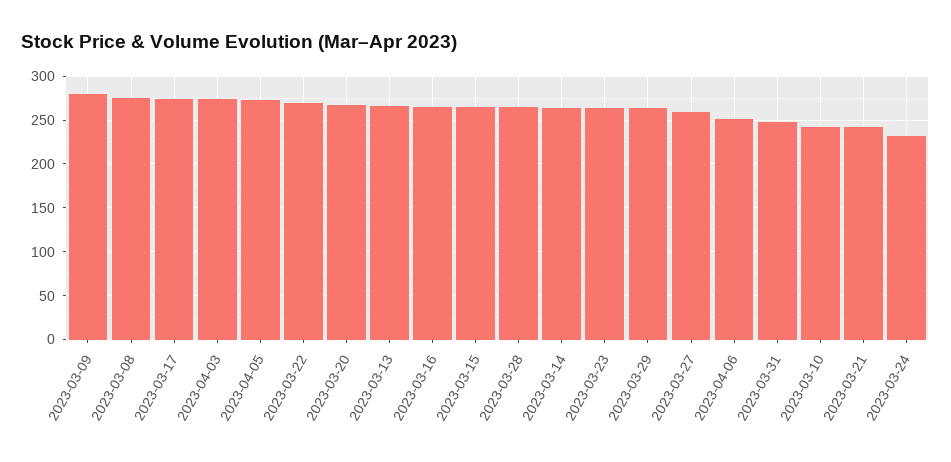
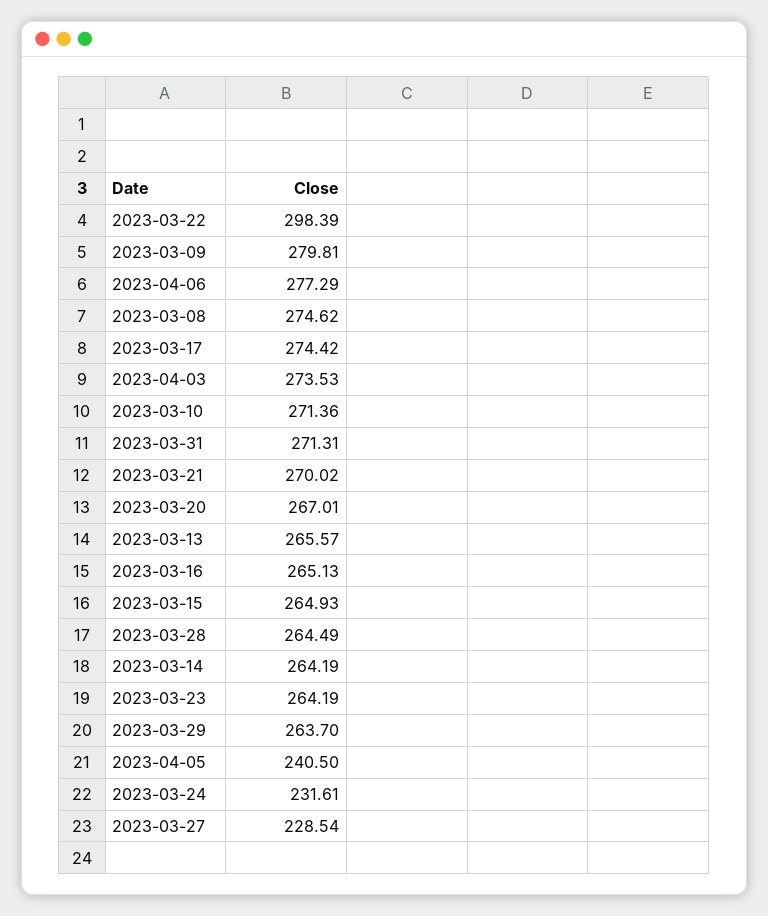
  {
    "2023-03-09": 279.81,
    "2023-03-08": 274.62,
    "2023-03-17": 274.42,
    "2023-04-03": 273.53,
-   "2023-04-05": 270,
+   "2023-04-05": 240.5,
-   "2023-03-22": 270,
+   "2023-03-22": 298.39,
    "2023-03-20": 267.01,
    "2023-03-13": 265.57,
    "2023-03-16": 265.13,
    "2023-03-15": 264.93,
    "2023-03-28": 264.49,
    "2023-03-14": 264.19,
    "2023-03-23": 264.19,
    "2023-03-29": 263.7,
-   "2023-03-27": 260,
+   "2023-03-27": 228.54,
-   "2023-04-06": 250,
+   "2023-04-06": 277.29,
-   "2023-03-31": 250,
+   "2023-03-31": 271.31,
-   "2023-03-10": 240,
+   "2023-03-10": 271.36,
-   "2023-03-21": 240,
+   "2023-03-21": 270.02,
    "2023-03-24": 231.61
  }

